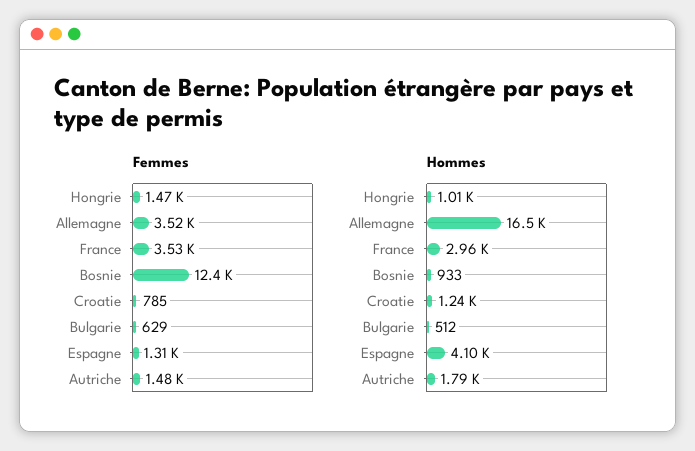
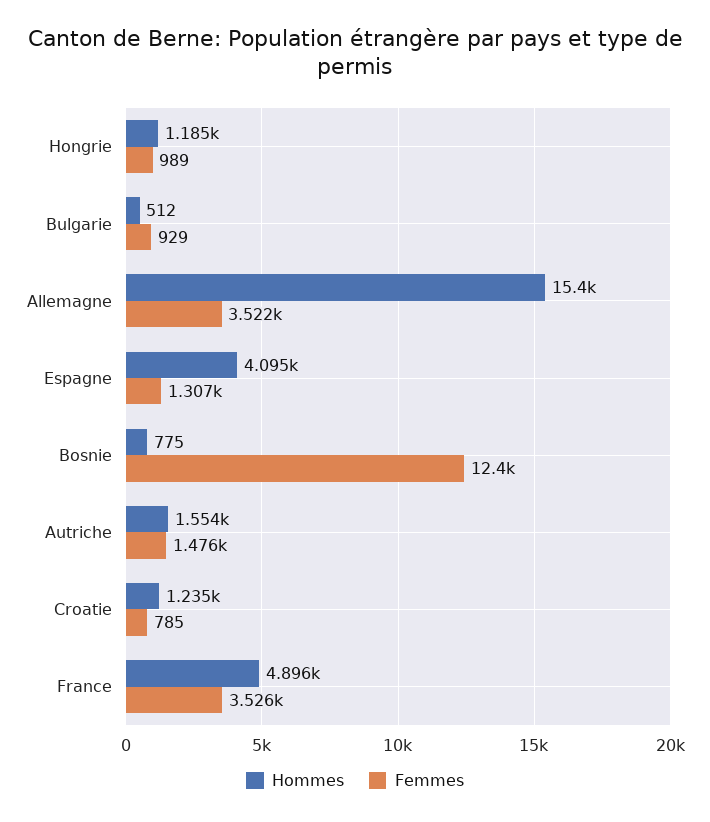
  {
    "Femmes": {
-     "Hongrie": 1470,
+     "Hongrie": 989,
      "Allemagne": 3522,
      "France": 3526,
      "Bosnie": 12400,
      "Croatie": 785,
-     "Bulgarie": 629,
+     "Bulgarie": 929,
      "Espagne": 1307,
      "Autriche": 1476
    },
    "Hommes": {
-     "Hongrie": 1010,
+     "Hongrie": 1185,
-     "Allemagne": 16500,
+     "Allemagne": 15400,
-     "France": 2960,
+     "France": 4896,
-     "Bosnie": 933,
+     "Bosnie": 775,
      "Croatie": 1235,
      "Bulgarie": 512,
      "Espagne": 4095,
-     "Autriche": 1790
+     "Autriche": 1554
    }
  }

